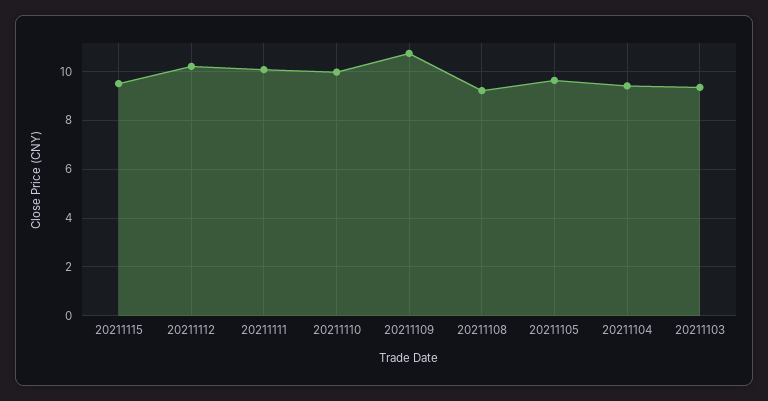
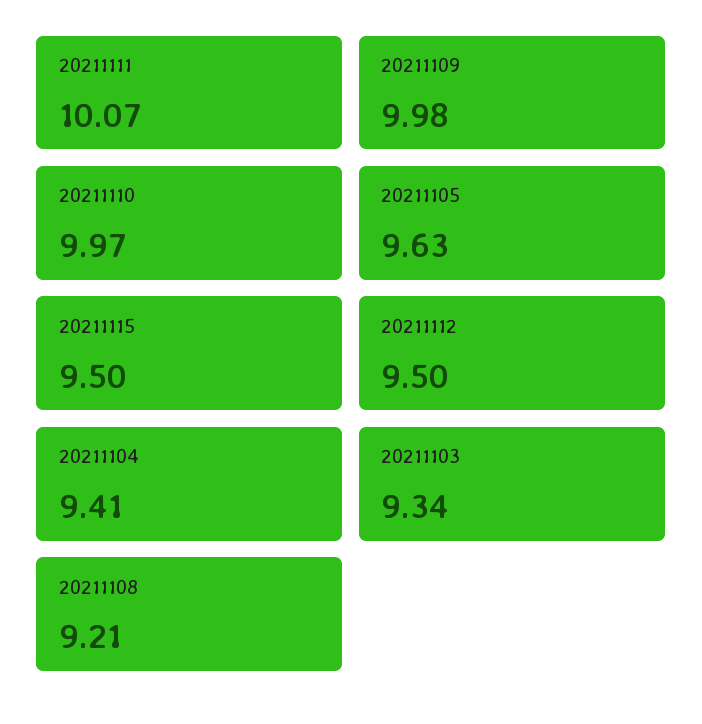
  {
    "20211115": 9.5,
-   "20211112": 10.25,
+   "20211112": 9.5,
    "20211111": 10.07,
    "20211110": 9.97,
-   "20211109": 10.75,
+   "20211109": 9.98,
    "20211108": 9.21,
    "20211105": 9.63,
    "20211104": 9.41,
    "20211103": 9.34
  }

